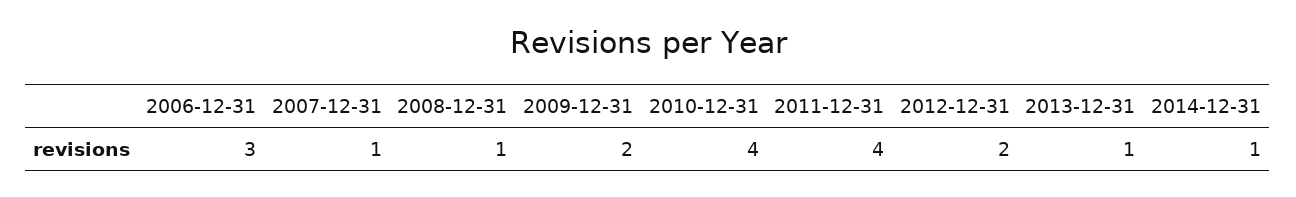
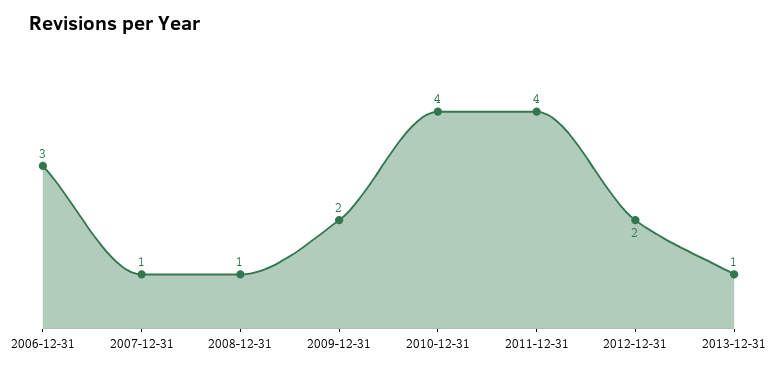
  {
    "2006-12-31": 3,
    "2007-12-31": 1,
    "2008-12-31": 1,
    "2009-12-31": 2,
    "2010-12-31": 4,
    "2011-12-31": 4,
    "2012-12-31": 2,
-   "2013-12-31": 1,
+   "2013-12-31": 1
-   "2014-12-31": 1
  }

